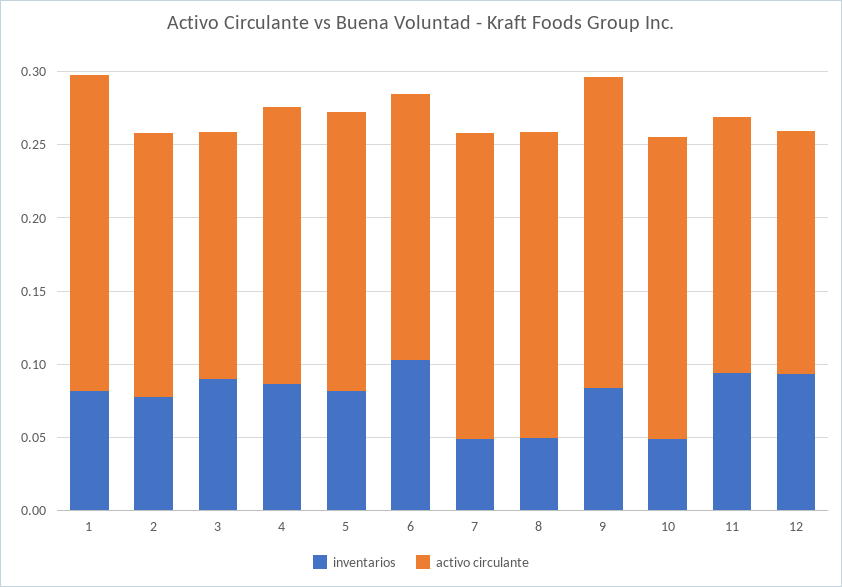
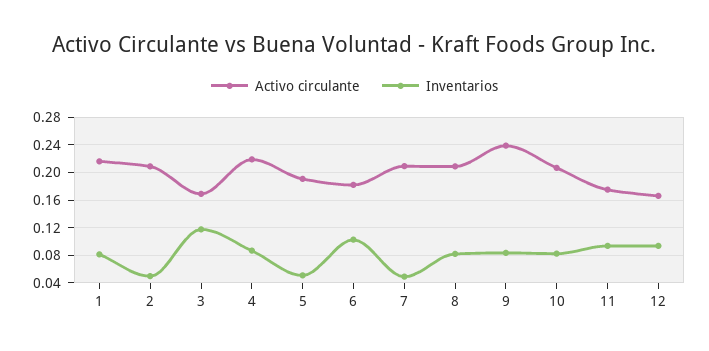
  {
    "inventarios": {
      "1": 0.08,
-     "2": 0.08,
+     "2": 0.05,
-     "3": 0.09,
+     "3": 0.12,
      "4": 0.09,
-     "5": 0.08,
+     "5": 0.05,
      "6": 0.1,
      "7": 0.05,
-     "8": 0.05,
+     "8": 0.08,
      "9": 0.08,
-     "10": 0.05,
+     "10": 0.08,
      "11": 0.09,
      "12": 0.09
    },
    "activo circulante": {
      "1": 0.22,
-     "2": 0.18,
+     "2": 0.21,
      "3": 0.17,
-     "4": 0.19,
+     "4": 0.22,
      "5": 0.19,
      "6": 0.18,
      "7": 0.21,
      "8": 0.21,
-     "9": 0.21,
+     "9": 0.24,
      "10": 0.21,
      "11": 0.18,
      "12": 0.17
    }
  }

